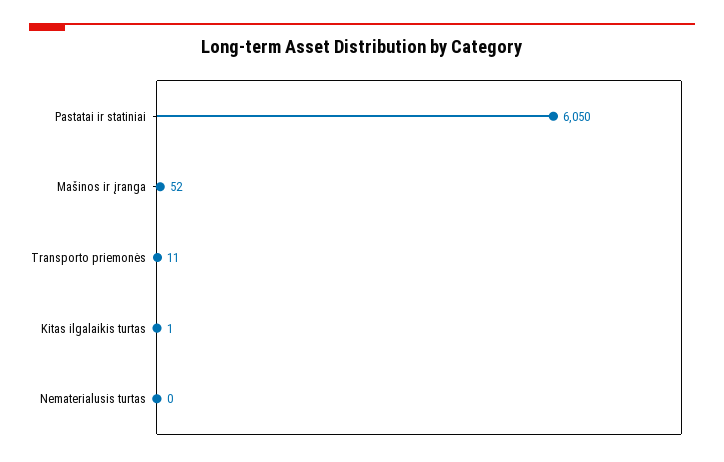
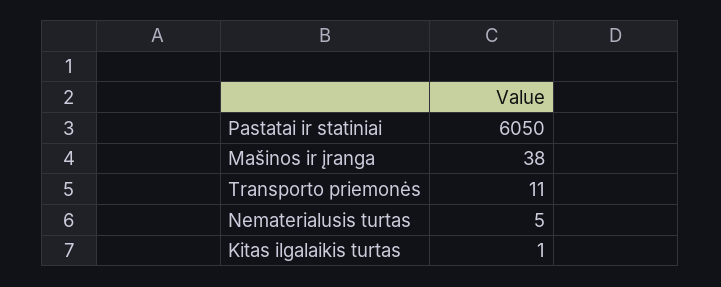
  {
    "Pastatai ir statiniai": 6050,
-   "Mašinos ir įranga": 52,
+   "Mašinos ir įranga": 38,
    "Transporto priemonės": 11,
    "Kitas ilgalaikis turtas": 1,
-   "Nematerialusis turtas": 0
+   "Nematerialusis turtas": 5
  }

